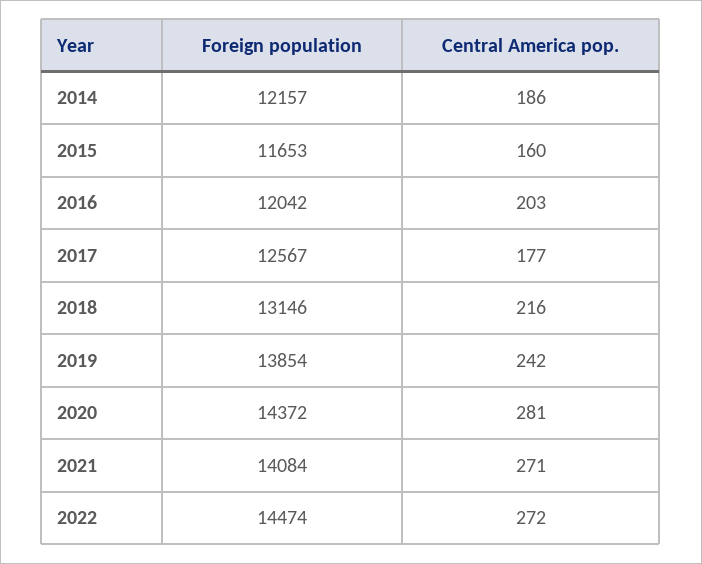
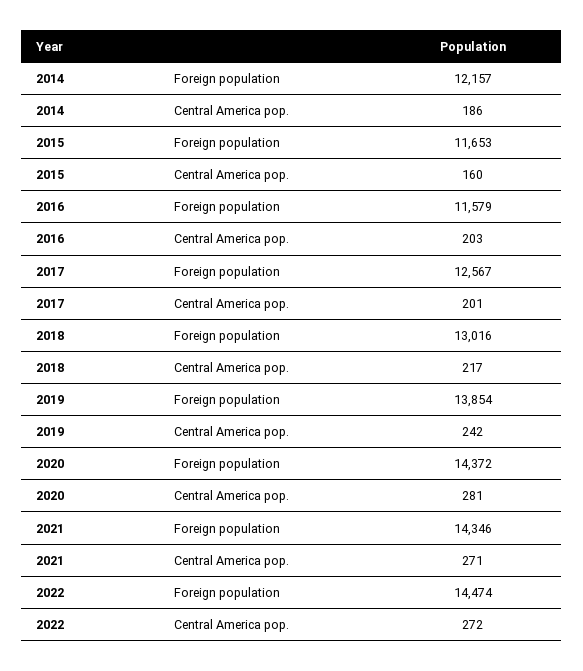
  {
    "Foreign population": {
      "2014": 12157,
      "2015": 11653,
-     "2016": 12042,
+     "2016": 11579,
      "2017": 12567,
-     "2018": 13146,
+     "2018": 13016,
      "2019": 13854,
      "2020": 14372,
-     "2021": 14084,
+     "2021": 14346,
      "2022": 14474
    },
    "Central America pop.": {
      "2014": 186,
      "2015": 160,
      "2016": 203,
-     "2017": 177,
+     "2017": 201,
-     "2018": 216,
+     "2018": 217,
      "2019": 242,
      "2020": 281,
      "2021": 271,
      "2022": 272
    }
  }

